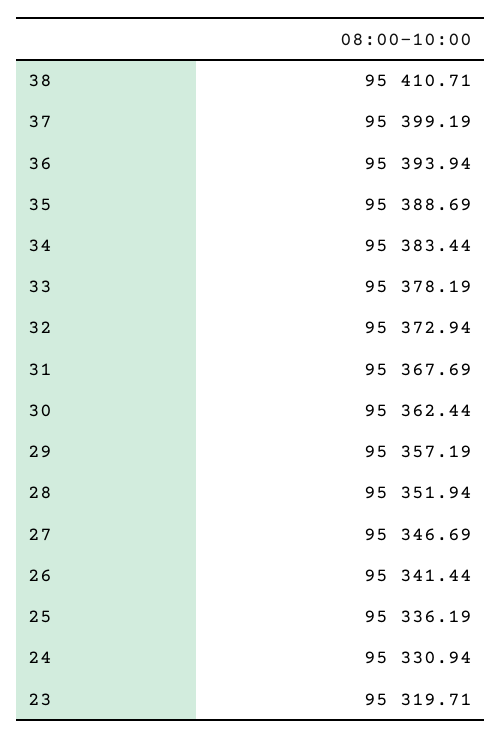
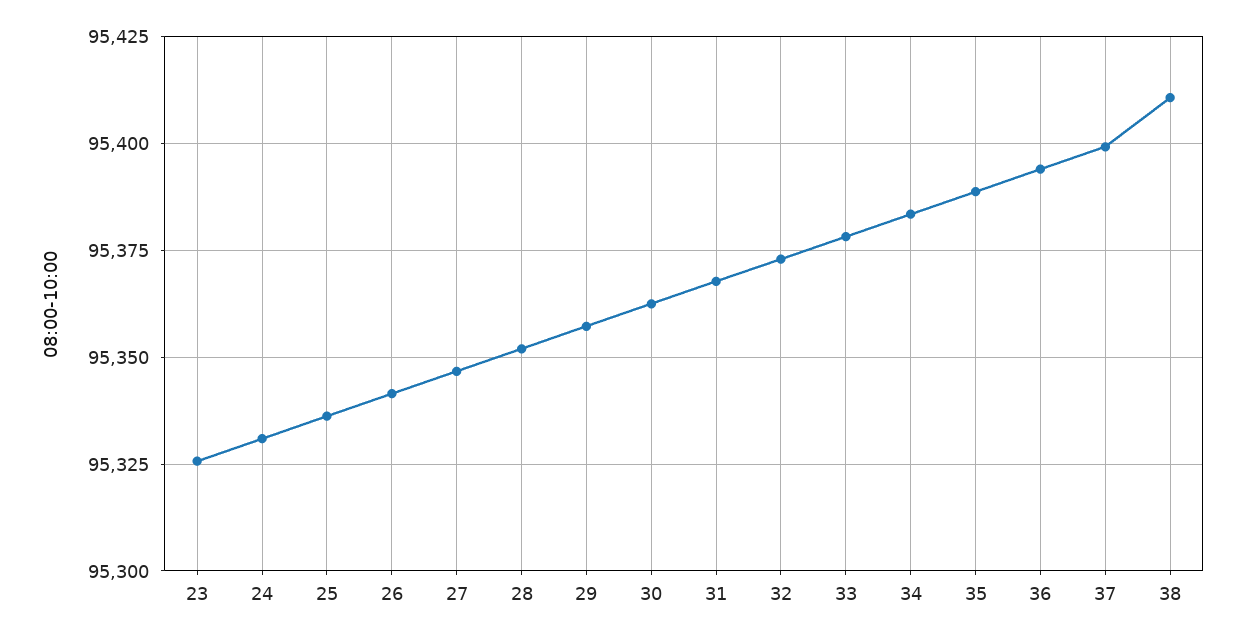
  {
    "38": 95410.71,
    "37": 95399.19,
    "36": 95393.94,
    "35": 95388.69,
    "34": 95383.44,
    "33": 95378.19,
    "32": 95372.94,
    "31": 95367.69,
    "30": 95362.44,
    "29": 95357.19,
    "28": 95351.94,
    "27": 95346.69,
    "26": 95341.44,
    "25": 95336.19,
    "24": 95330.94,
-   "23": 95319.71
+   "23": 95325
  }

